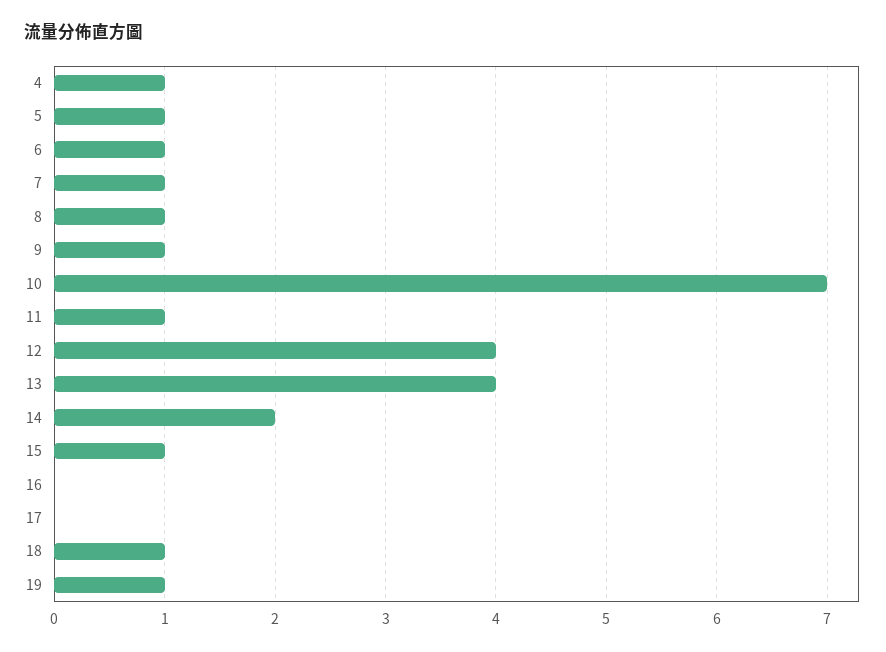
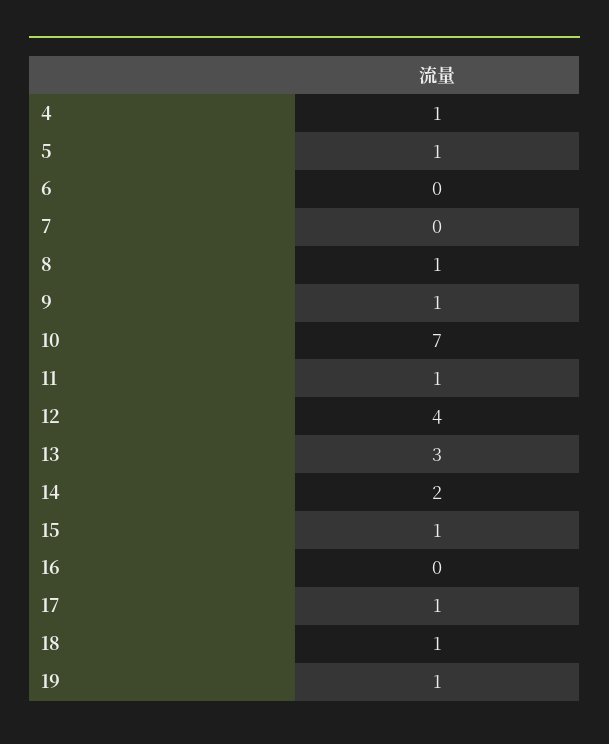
  {
    "4": 1,
    "5": 1,
-   "6": 1,
+   "6": 0,
-   "7": 1,
+   "7": 0,
    "8": 1,
    "9": 1,
    "10": 7,
    "11": 1,
    "12": 4,
-   "13": 4,
+   "13": 3,
    "14": 2,
    "15": 1,
    "16": 0,
-   "17": 0,
+   "17": 1,
    "18": 1,
    "19": 1
  }

